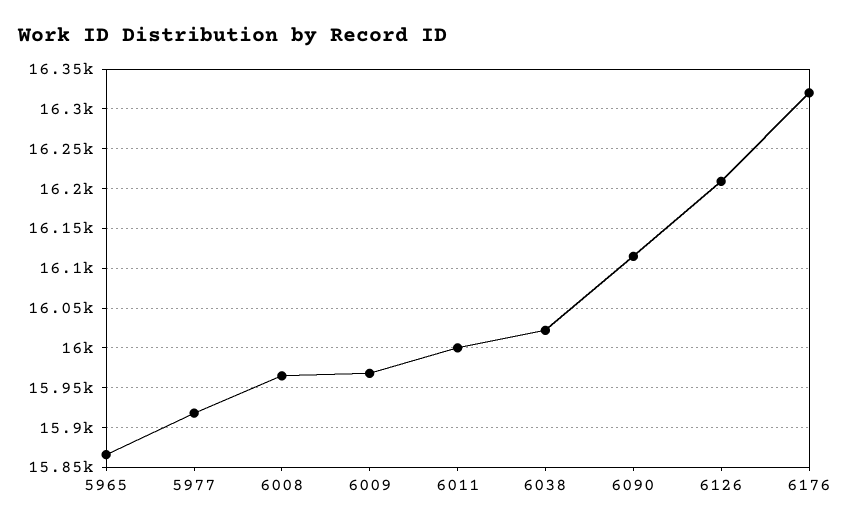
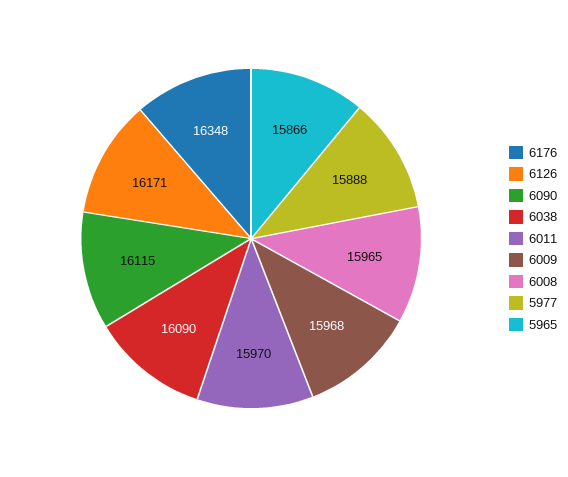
  {
    "5965": 15866,
-   "5977": 15920,
+   "5977": 15888,
    "6008": 15965,
    "6009": 15968,
-   "6011": 16000,
+   "6011": 15970,
-   "6038": 16020,
+   "6038": 16090,
    "6090": 16115,
-   "6126": 16210,
+   "6126": 16171,
-   "6176": 16320
+   "6176": 16348
  }

